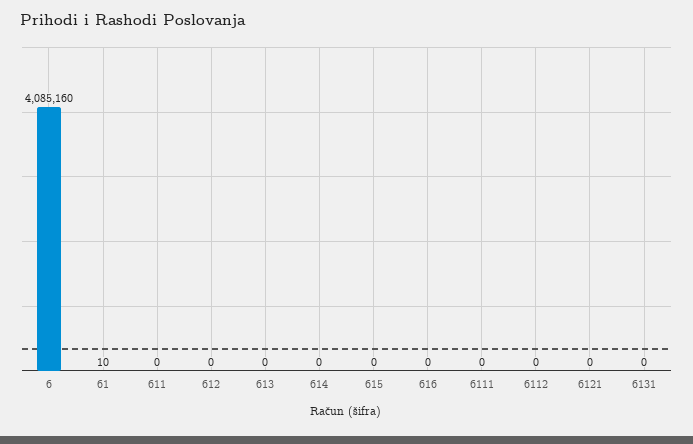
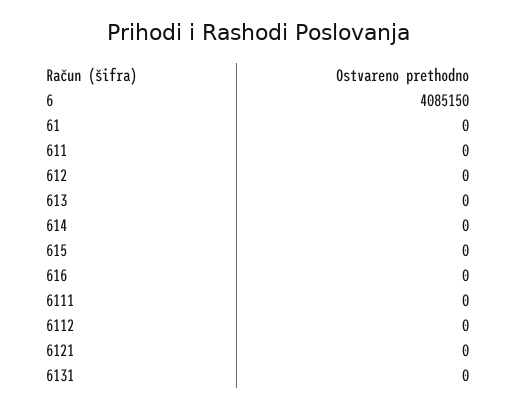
  {
-   "6": 4085160,
+   "6": 4085150,
-   "61": 10,
+   "61": 0,
    "611": 0,
    "612": 0,
    "613": 0,
    "614": 0,
    "615": 0,
    "616": 0,
    "6111": 0,
    "6112": 0,
    "6121": 0,
    "6131": 0
  }

